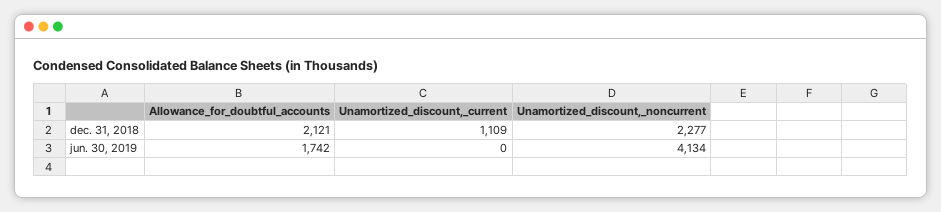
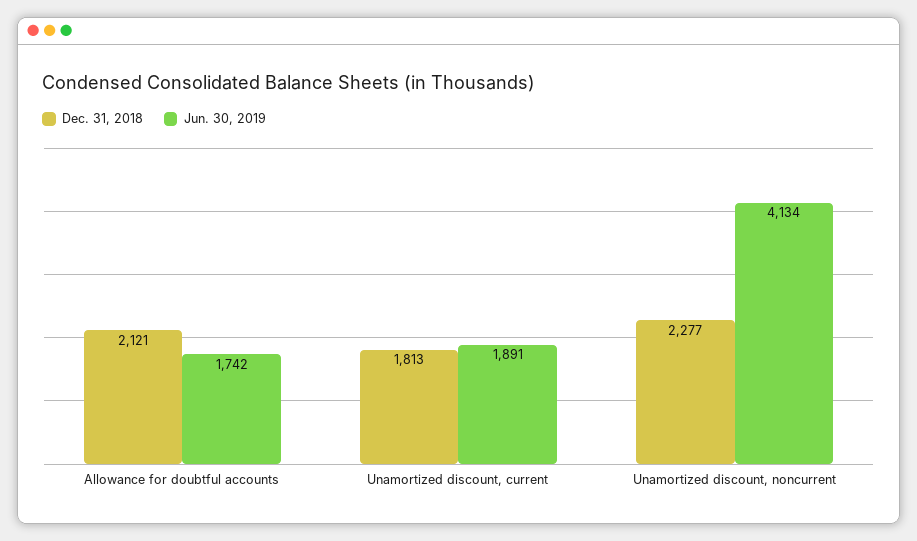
  {
    "dec. 31, 2018": {
      "Allowance_for_doubtful_accounts": 2121,
-     "Unamortized_discount,_current": 1109,
+     "Unamortized_discount,_current": 1813,
      "Unamortized_discount,_noncurrent": 2277
    },
    "jun. 30, 2019": {
      "Allowance_for_doubtful_accounts": 1742,
-     "Unamortized_discount,_current": 0,
+     "Unamortized_discount,_current": 1891,
      "Unamortized_discount,_noncurrent": 4134
    }
  }

